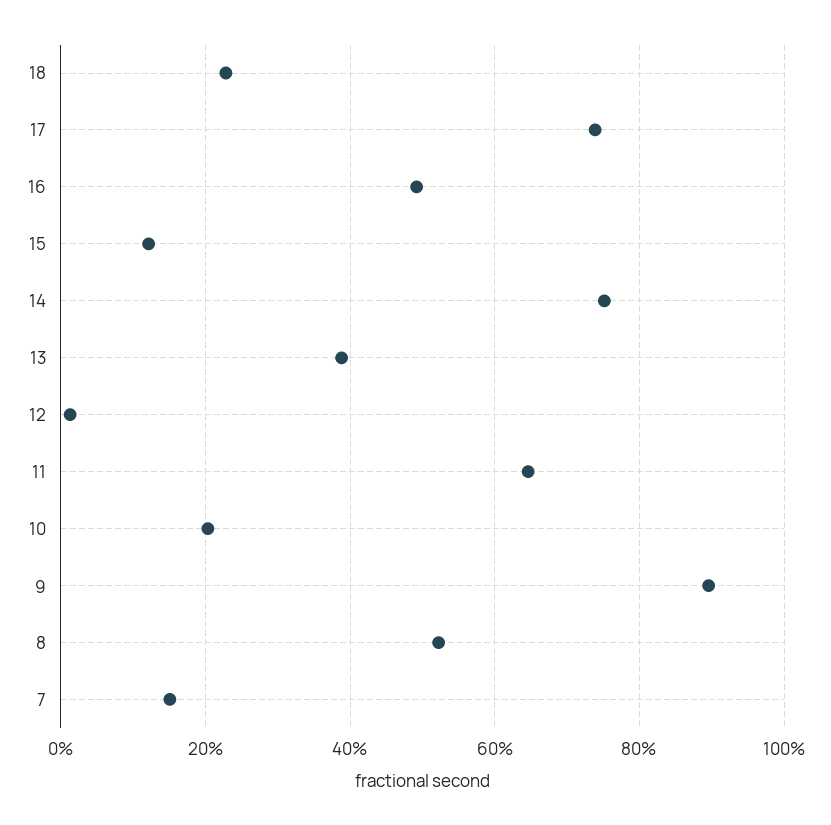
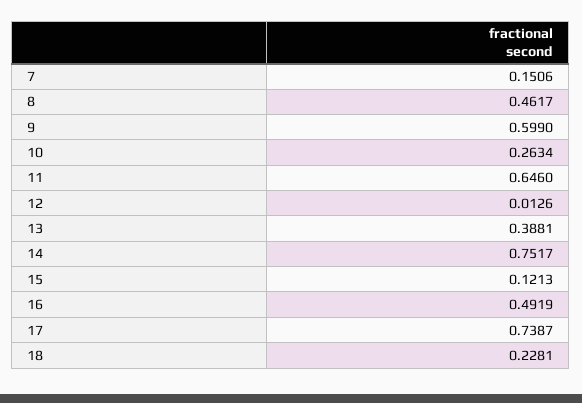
  {
    "18": 0.2281,
    "17": 0.7387,
    "16": 0.4919,
    "15": 0.1213,
    "14": 0.7517,
    "13": 0.3881,
    "12": 0.0126,
    "11": 0.646,
-   "10": 0.2,
+   "10": 0.2634,
-   "9": 0.9,
+   "9": 0.599,
-   "8": 0.52,
+   "8": 0.4617,
    "7": 0.1506
  }

